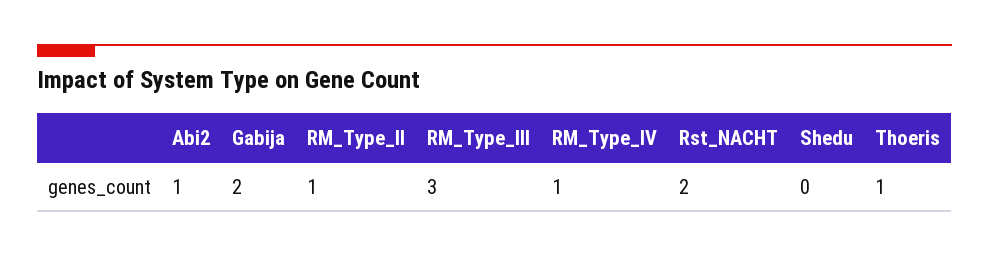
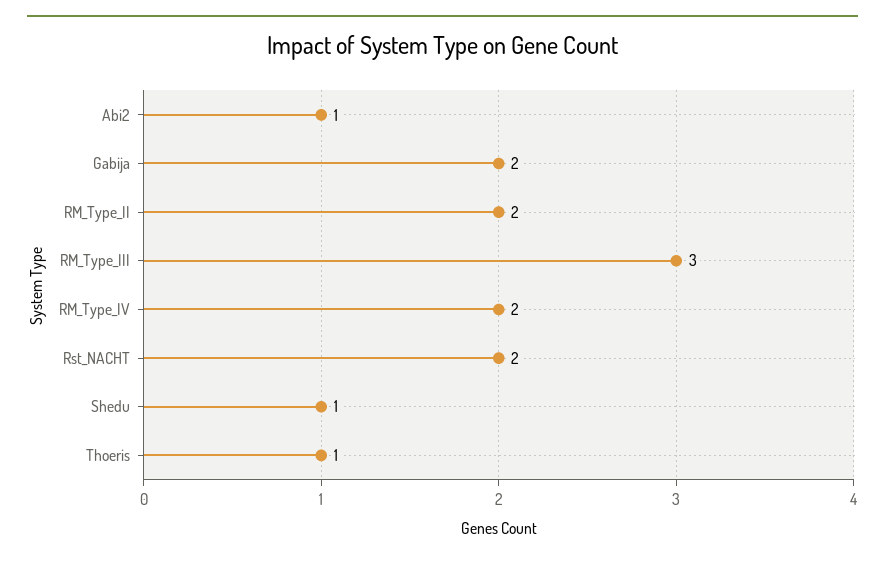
  {
    "Abi2": 1,
    "Gabija": 2,
-   "RM_Type_II": 1,
+   "RM_Type_II": 2,
    "RM_Type_III": 3,
-   "RM_Type_IV": 1,
+   "RM_Type_IV": 2,
    "Rst_NACHT": 2,
-   "Shedu": 0,
+   "Shedu": 1,
    "Thoeris": 1
  }

